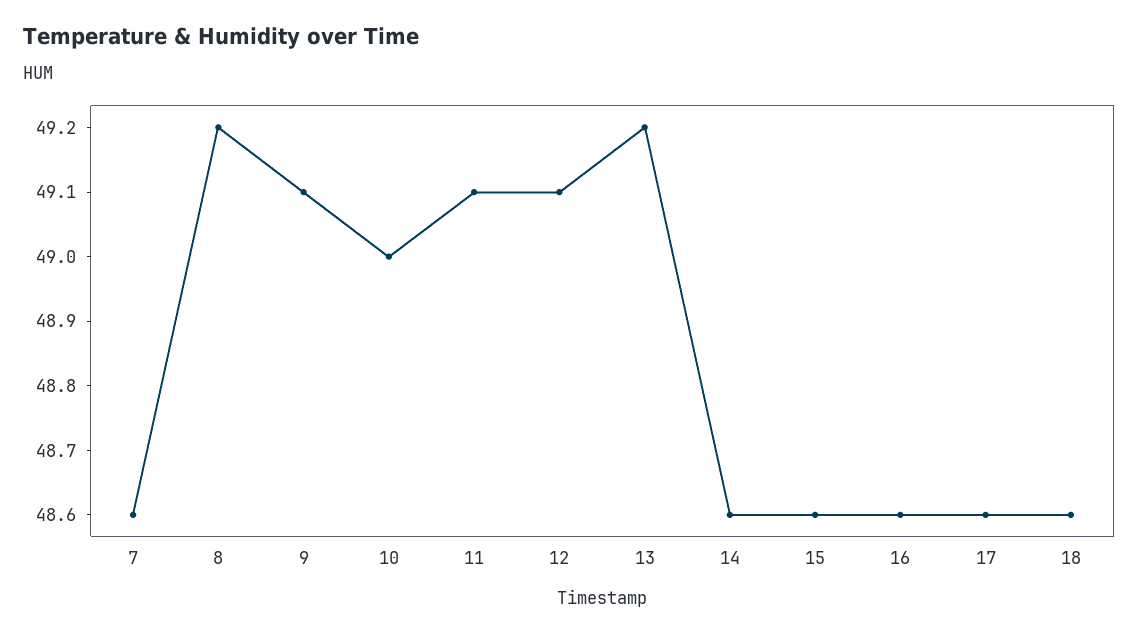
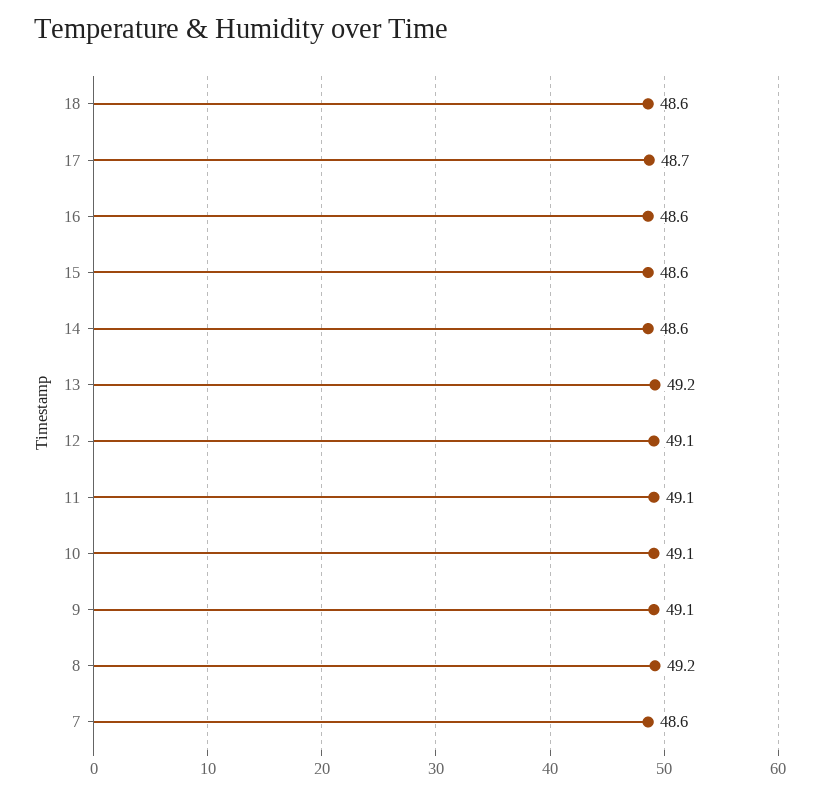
  {
    "7": 48.6,
    "8": 49.2,
    "9": 49.1,
-   "10": 49,
+   "10": 49.1,
    "11": 49.1,
    "12": 49.1,
    "13": 49.2,
    "14": 48.6,
    "15": 48.6,
    "16": 48.6,
-   "17": 48.6,
+   "17": 48.7,
    "18": 48.6
  }

